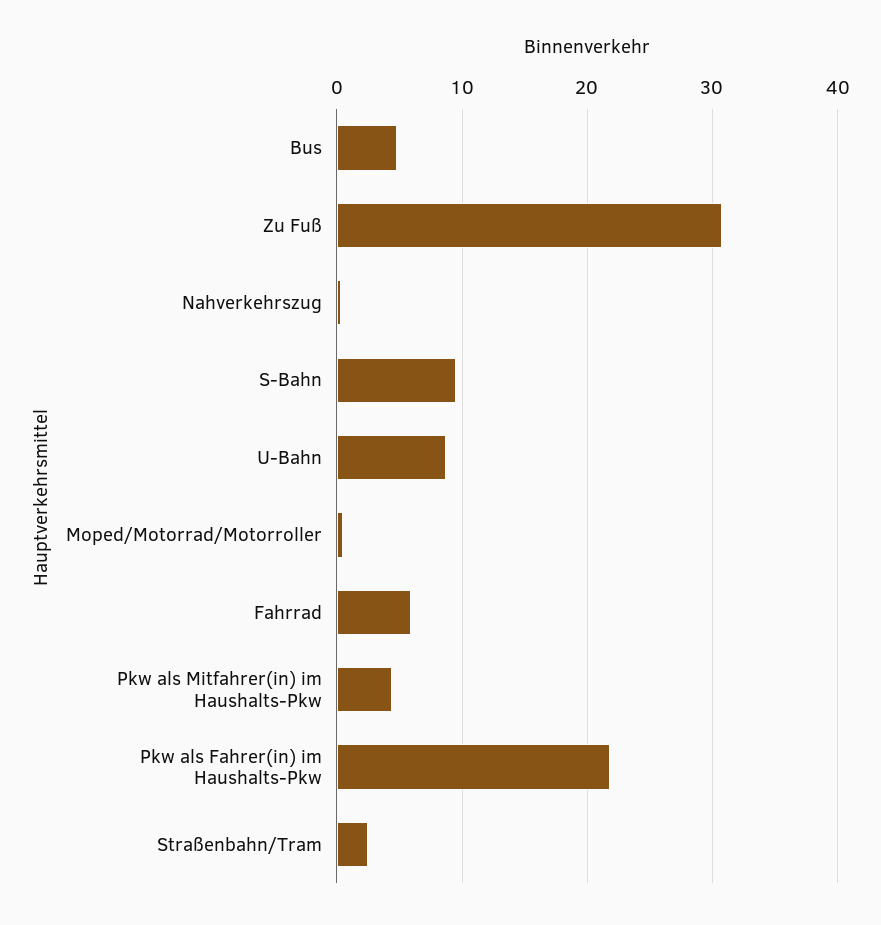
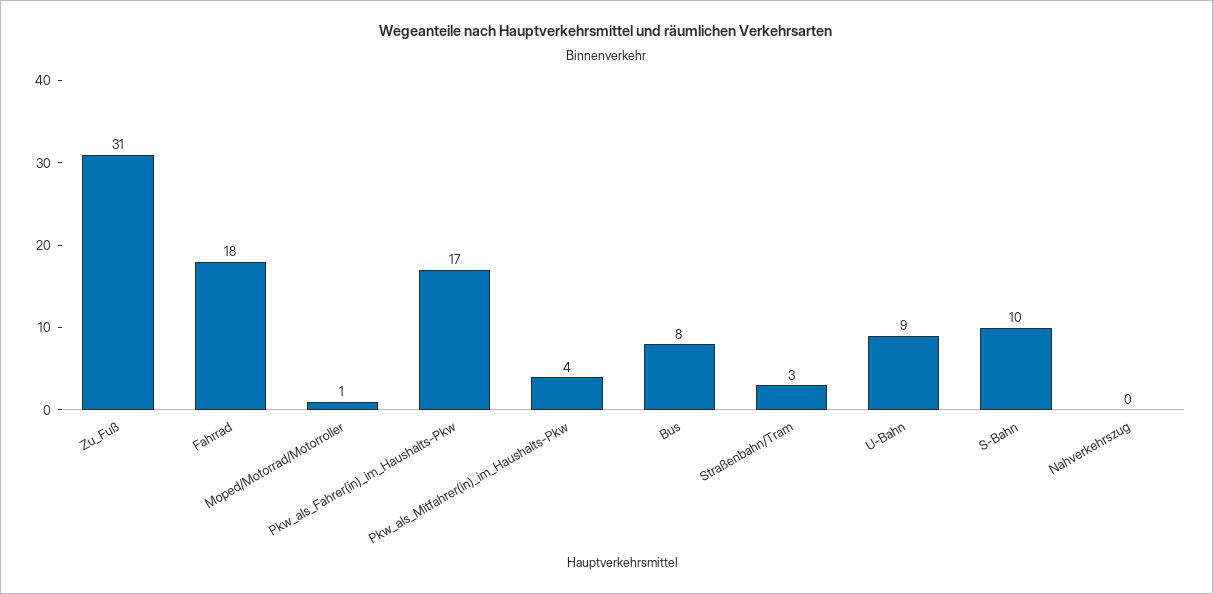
  {
-   "Bus": 5,
+   "Bus": 8,
    "Zu Fuß": 31,
    "Nahverkehrszug": 0,
    "S-Bahn": 10,
    "U-Bahn": 9,
    "Moped/Motorrad/Motorroller": 1,
-   "Fahrrad": 6,
+   "Fahrrad": 18,
    "Pkw als Mitfahrer(in) im Haushalts-Pkw": 4,
-   "Pkw als Fahrer(in) im Haushalts-Pkw": 22,
+   "Pkw als Fahrer(in) im Haushalts-Pkw": 17,
    "Straßenbahn/Tram": 3
  }

